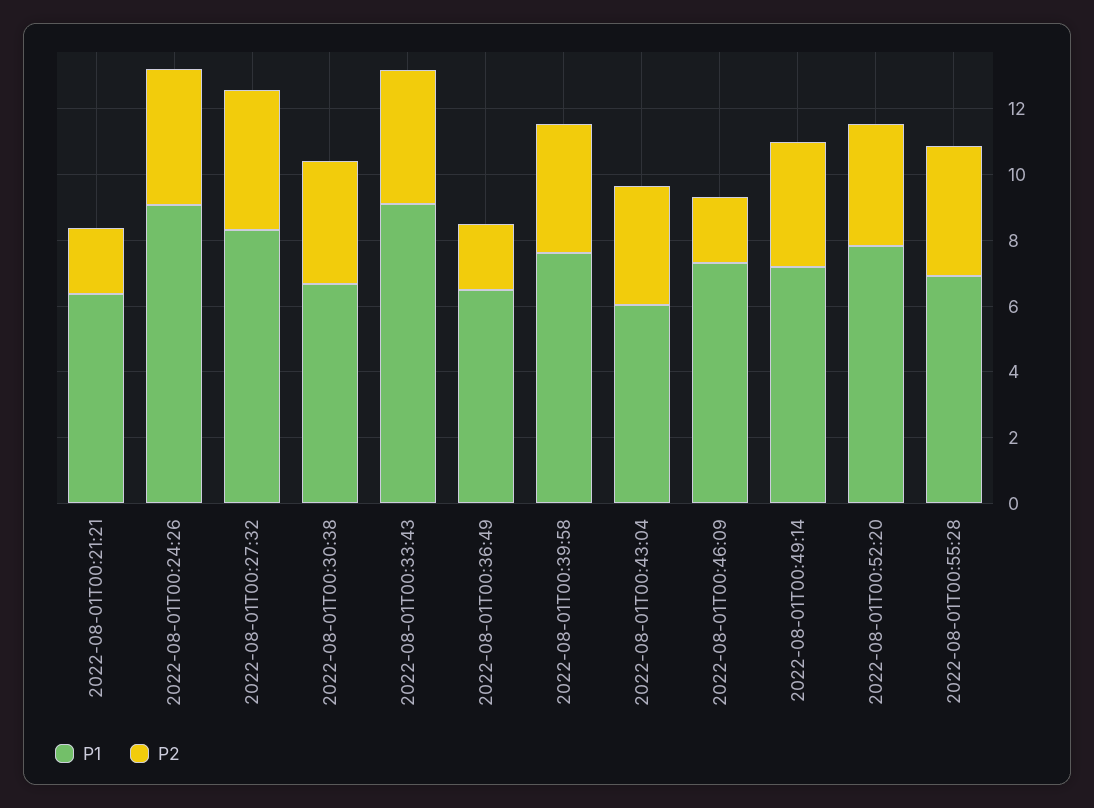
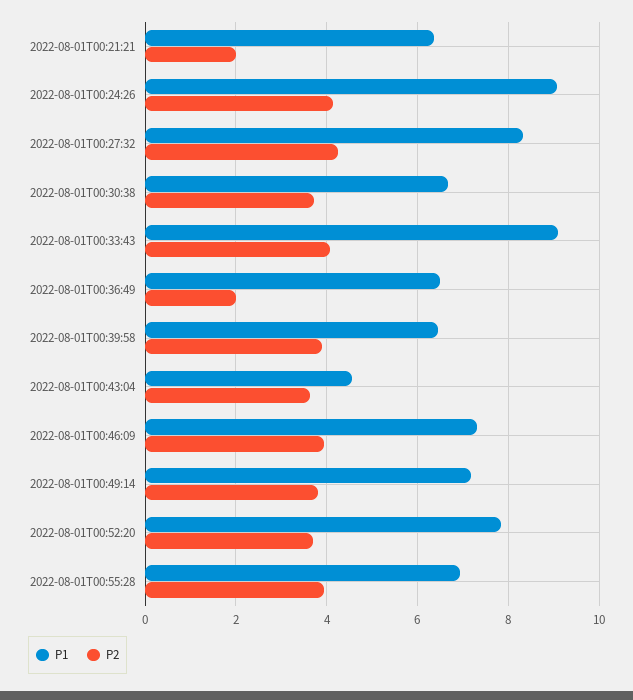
  {
    "P1": {
      "2022-08-01T00:21:21": 6.4,
      "2022-08-01T00:24:26": 9,
      "2022-08-01T00:27:32": 8.4,
      "2022-08-01T00:30:38": 6.6,
      "2022-08-01T00:33:43": 9.2,
      "2022-08-01T00:36:49": 6.6,
-     "2022-08-01T00:39:58": 7.5,
+     "2022-08-01T00:39:58": 6.4,
-     "2022-08-01T00:43:04": 6,
+     "2022-08-01T00:43:04": 4.6,
      "2022-08-01T00:46:09": 7.4,
      "2022-08-01T00:49:14": 7.2,
      "2022-08-01T00:52:20": 7.8,
      "2022-08-01T00:55:28": 7
    },
    "P2": {
      "2022-08-01T00:21:21": 2,
      "2022-08-01T00:24:26": 4.2,
      "2022-08-01T00:27:32": 4.2,
      "2022-08-01T00:30:38": 3.8,
      "2022-08-01T00:33:43": 4,
      "2022-08-01T00:36:49": 2,
      "2022-08-01T00:39:58": 4,
      "2022-08-01T00:43:04": 3.6,
-     "2022-08-01T00:46:09": 2,
+     "2022-08-01T00:46:09": 4,
      "2022-08-01T00:49:14": 3.8,
      "2022-08-01T00:52:20": 3.8,
      "2022-08-01T00:55:28": 4
    }
  }

